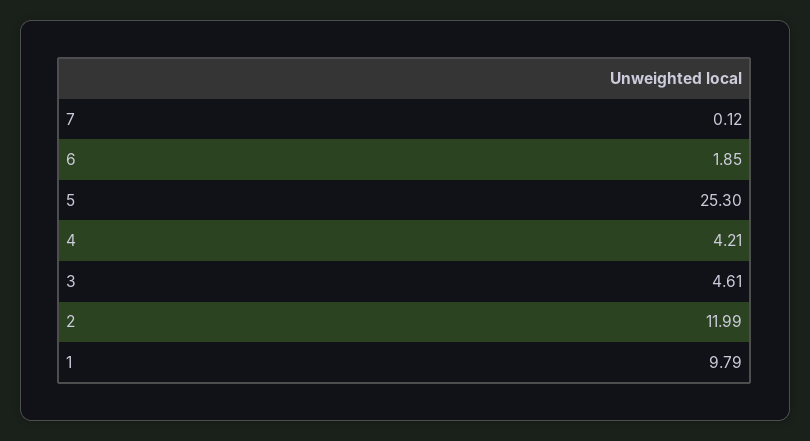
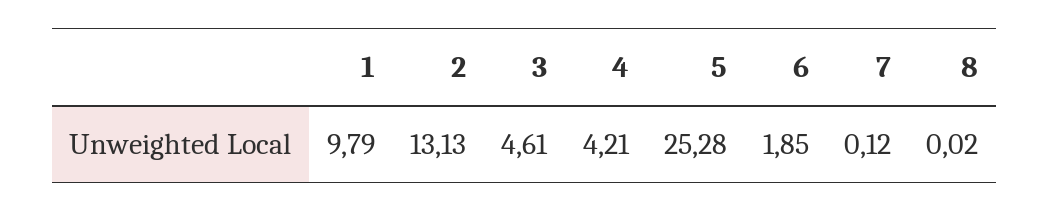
  {
    "7": 0.12,
    "6": 1.85,
-   "5": 25.3,
+   "5": 25.28,
    "4": 4.21,
    "3": 4.61,
-   "2": 11.99,
+   "2": 13.13,
-   "1": 9.79
+   "1": 9.79,
+   "8": 0.02
  }

